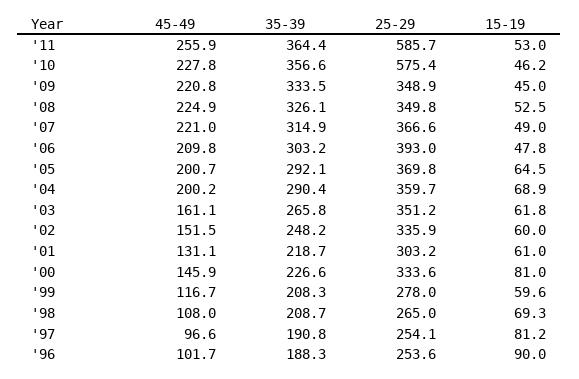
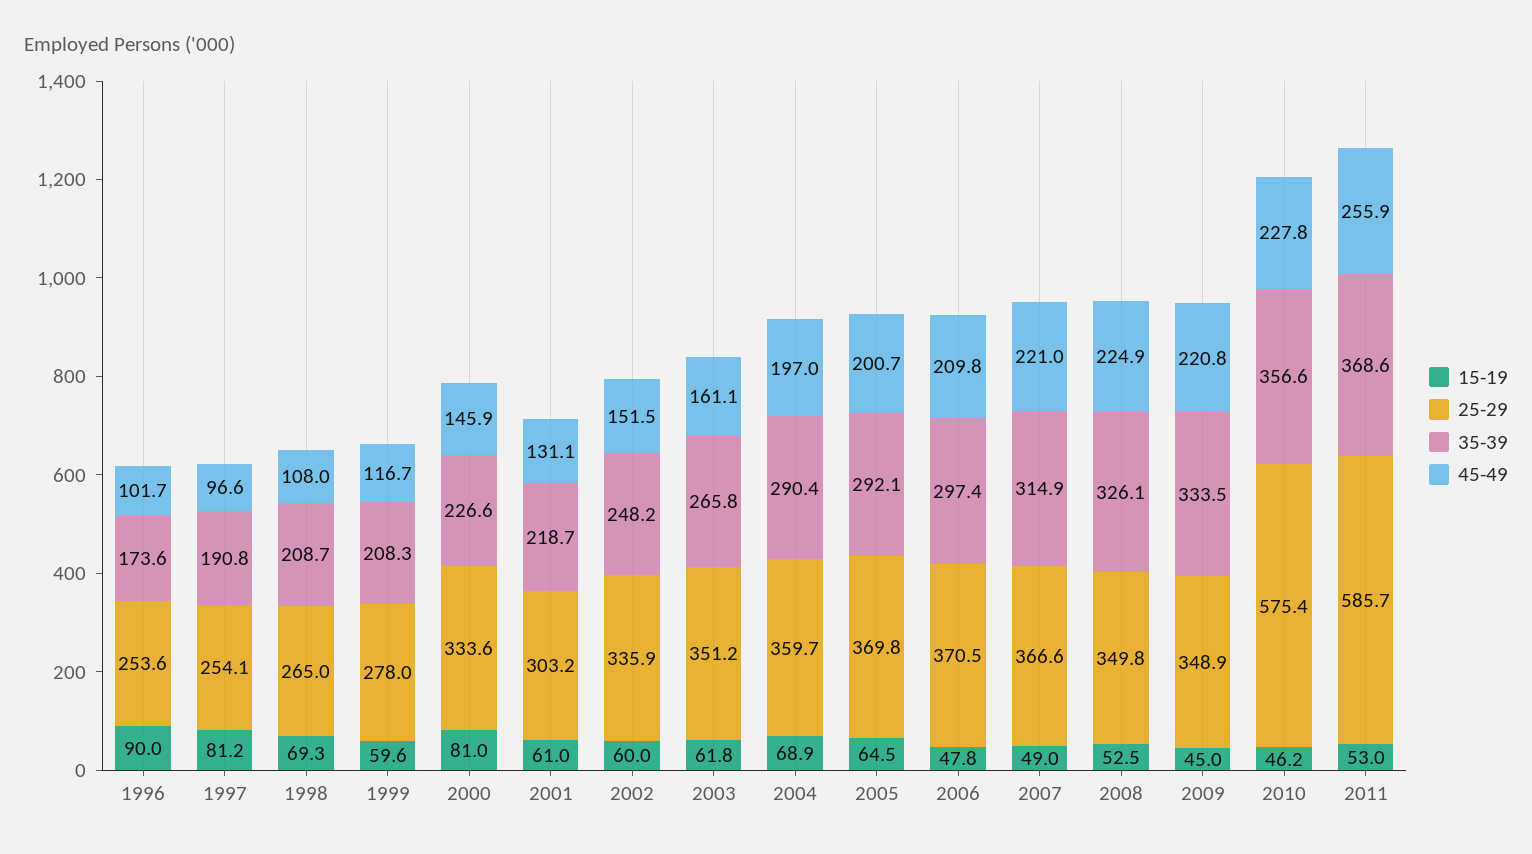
  {
    "45-49": {
      "'11": 255.9,
      "'10": 227.8,
      "'09": 220.8,
      "'08": 224.9,
      "'07": 221,
      "'06": 209.8,
      "'05": 200.7,
-     "'04": 200.2,
+     "'04": 197,
      "'03": 161.1,
      "'02": 151.5,
      "'01": 131.1,
      "'00": 145.9,
      "'99": 116.7,
      "'98": 108,
      "'97": 96.6,
      "'96": 101.7
    },
    "35-39": {
-     "'11": 364.4,
+     "'11": 368.6,
      "'10": 356.6,
      "'09": 333.5,
      "'08": 326.1,
      "'07": 314.9,
-     "'06": 303.2,
+     "'06": 297.4,
      "'05": 292.1,
      "'04": 290.4,
      "'03": 265.8,
      "'02": 248.2,
      "'01": 218.7,
      "'00": 226.6,
      "'99": 208.3,
      "'98": 208.7,
      "'97": 190.8,
-     "'96": 188.3
+     "'96": 173.6
    },
    "25-29": {
      "'11": 585.7,
      "'10": 575.4,
      "'09": 348.9,
      "'08": 349.8,
      "'07": 366.6,
-     "'06": 393,
+     "'06": 370.5,
      "'05": 369.8,
      "'04": 359.7,
      "'03": 351.2,
      "'02": 335.9,
      "'01": 303.2,
      "'00": 333.6,
      "'99": 278,
      "'98": 265,
      "'97": 254.1,
      "'96": 253.6
    },
    "15-19": {
      "'11": 53,
      "'10": 46.2,
      "'09": 45,
      "'08": 52.5,
      "'07": 49,
      "'06": 47.8,
      "'05": 64.5,
      "'04": 68.9,
      "'03": 61.8,
      "'02": 60,
      "'01": 61,
      "'00": 81,
      "'99": 59.6,
      "'98": 69.3,
      "'97": 81.2,
      "'96": 90
    }
  }

